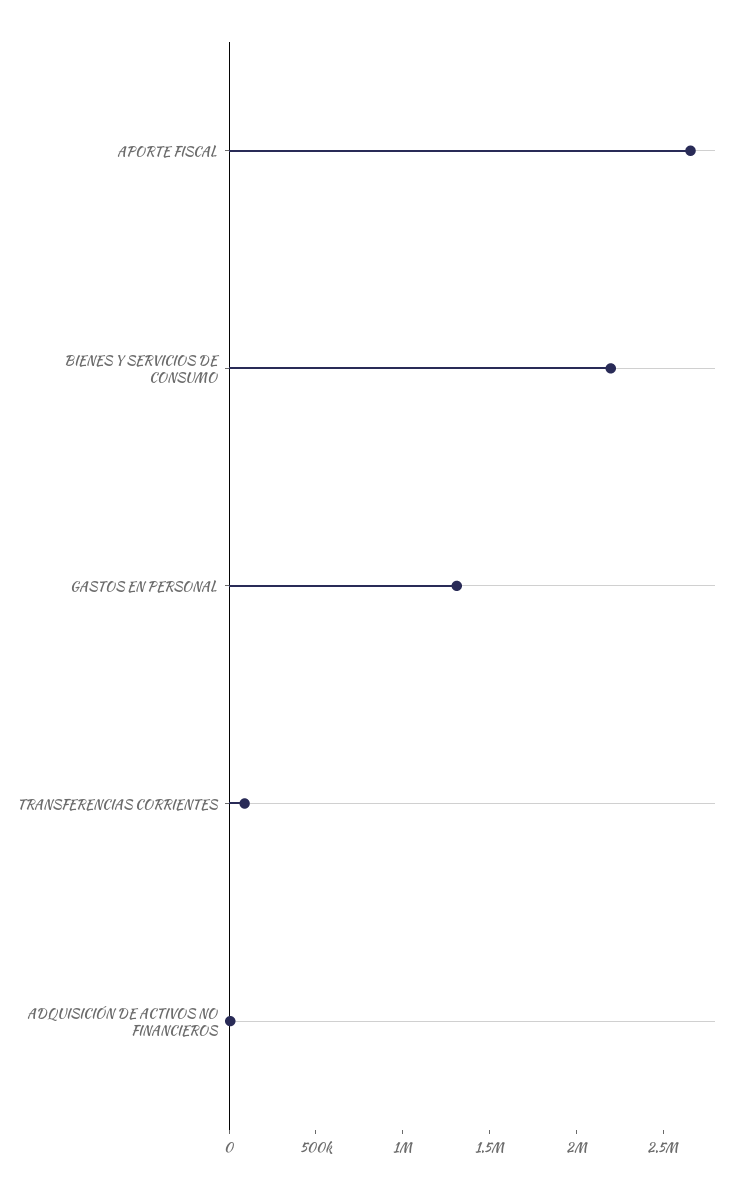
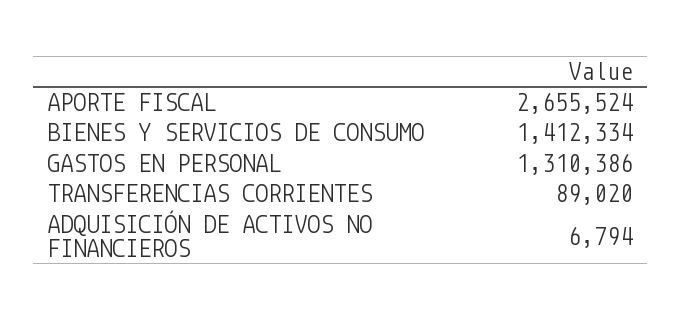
  {
    "APORTE FISCAL": 2655524,
-   "BIENES Y SERVICIOS DE CONSUMO": 2200000,
+   "BIENES Y SERVICIOS DE CONSUMO": 1412334,
    "GASTOS EN PERSONAL": 1310386,
    "TRANSFERENCIAS CORRIENTES": 89020,
    "ADQUISICIÓN DE ACTIVOS NO FINANCIEROS": 6794
  }

